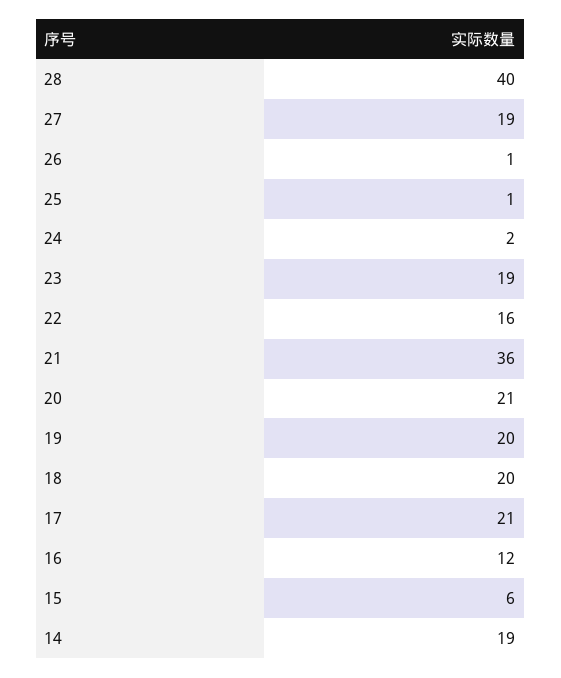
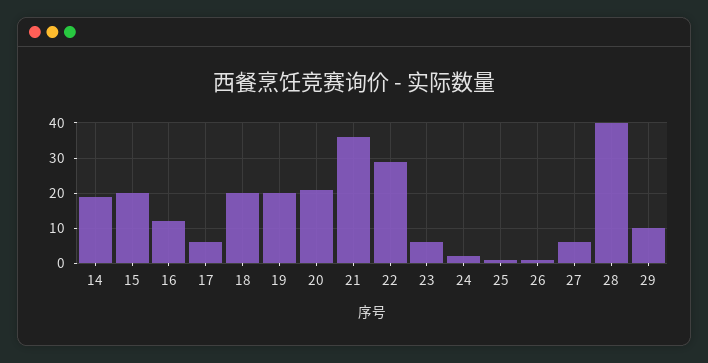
  {
    "28": 40,
-   "27": 19,
+   "27": 5,
    "26": 1,
    "25": 1,
    "24": 2,
-   "23": 19,
+   "23": 5,
-   "22": 16,
+   "22": 30,
    "21": 36,
    "20": 21,
    "19": 20,
    "18": 20,
-   "17": 21,
+   "17": 5,
    "16": 12,
-   "15": 6,
+   "15": 20,
-   "14": 19
+   "14": 19,
+   "29": 10
  }

